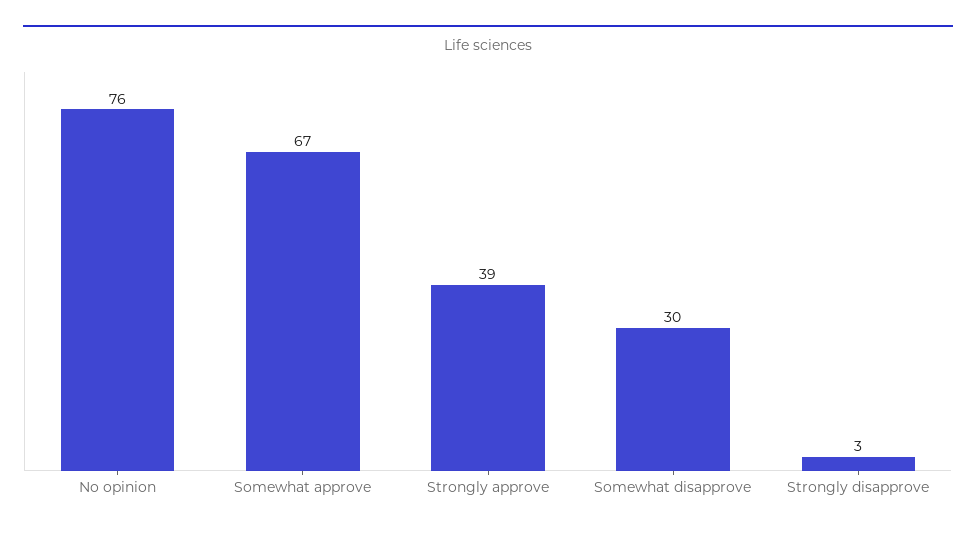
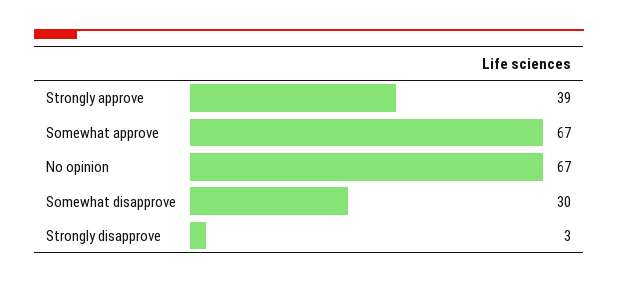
  {
-   "No opinion": 76,
+   "No opinion": 67,
    "Somewhat approve": 67,
    "Strongly approve": 39,
    "Somewhat disapprove": 30,
    "Strongly disapprove": 3
  }

